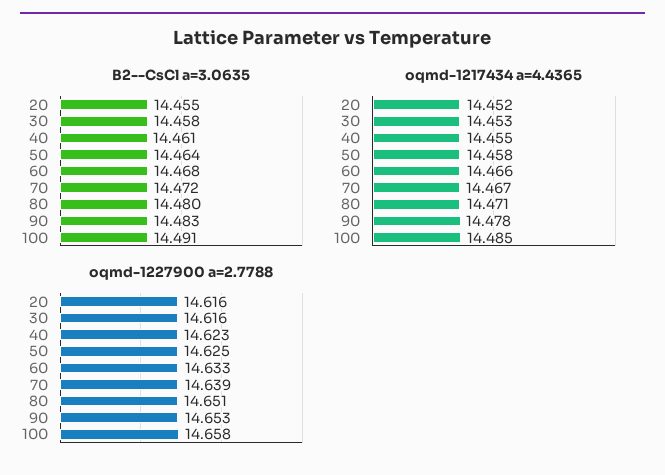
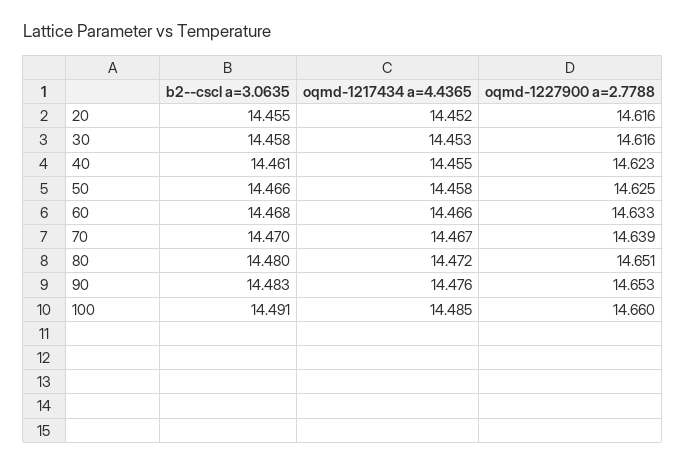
  {
    "B2--CsCl a=3.0635": {
      "20": 14.455,
      "30": 14.458,
      "40": 14.461,
-     "50": 14.464,
+     "50": 14.466,
      "60": 14.468,
-     "70": 14.472,
+     "70": 14.47,
      "80": 14.48,
      "90": 14.483,
      "100": 14.491
    },
    "oqmd-1217434 a=4.4365": {
      "20": 14.452,
      "30": 14.453,
      "40": 14.455,
      "50": 14.458,
      "60": 14.466,
      "70": 14.467,
-     "80": 14.471,
+     "80": 14.472,
-     "90": 14.478,
+     "90": 14.476,
      "100": 14.485
    },
    "oqmd-1227900 a=2.7788": {
      "20": 14.616,
      "30": 14.616,
      "40": 14.623,
      "50": 14.625,
      "60": 14.633,
      "70": 14.639,
      "80": 14.651,
      "90": 14.653,
-     "100": 14.658
+     "100": 14.66
    }
  }

